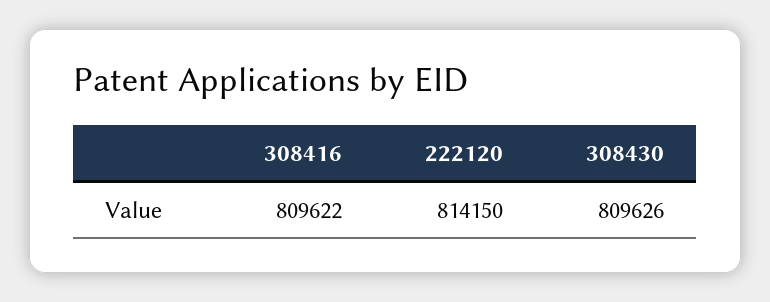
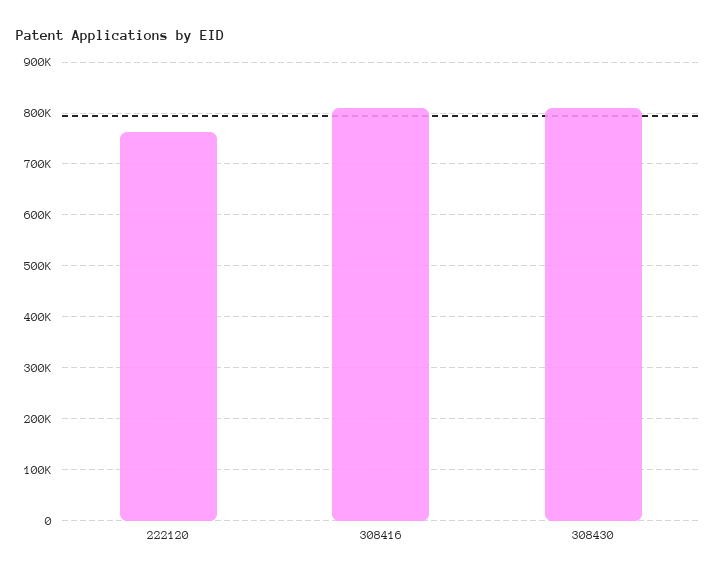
  {
    "308416": 809622,
-   "222120": 814150,
+   "222120": 760000,
    "308430": 809626
  }

